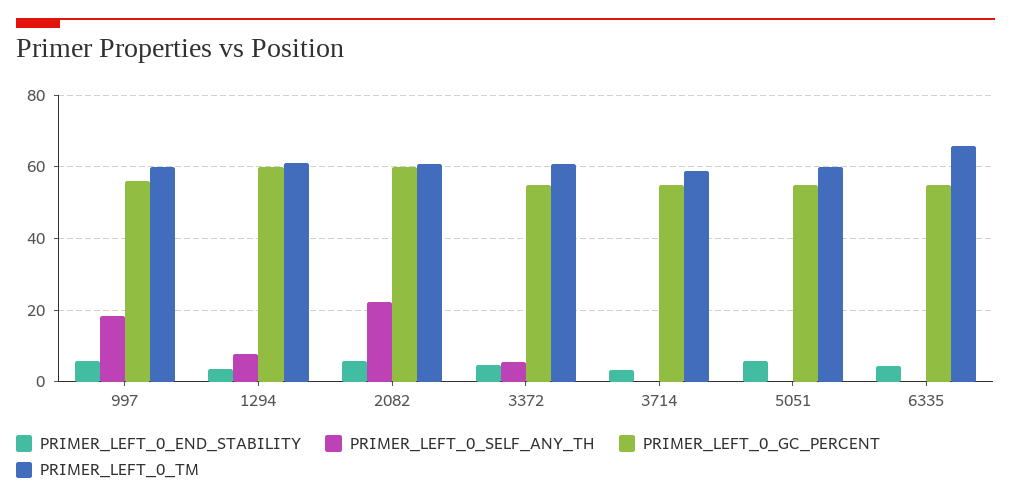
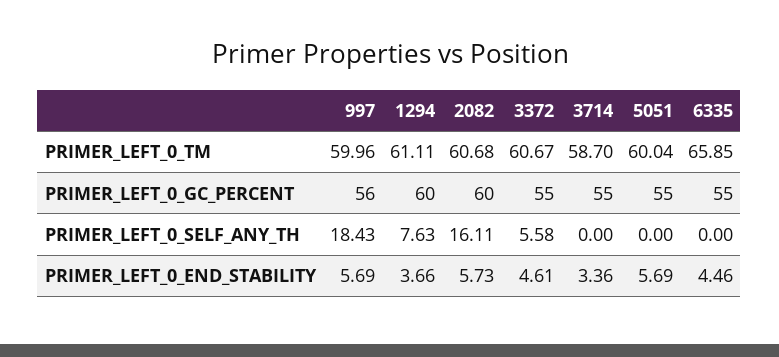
  {
    "PRIMER_LEFT_0_END_STABILITY": {
      "997": 5.69,
      "1294": 3.66,
      "2082": 5.73,
      "3372": 4.61,
      "3714": 3.36,
      "5051": 5.69,
      "6335": 4.46
    },
    "PRIMER_LEFT_0_SELF_ANY_TH": {
      "997": 18.43,
      "1294": 7.63,
-     "2082": 22,
+     "2082": 16.11,
      "3372": 5.58,
      "3714": 0,
      "5051": 0,
      "6335": 0
    },
    "PRIMER_LEFT_0_GC_PERCENT": {
      "997": 56,
      "1294": 60,
      "2082": 60,
      "3372": 55,
      "3714": 55,
      "5051": 55,
      "6335": 55
    },
    "PRIMER_LEFT_0_TM": {
      "997": 59.96,
      "1294": 61.11,
      "2082": 60.68,
      "3372": 60.67,
      "3714": 58.7,
      "5051": 60.04,
      "6335": 65.85
    }
  }

